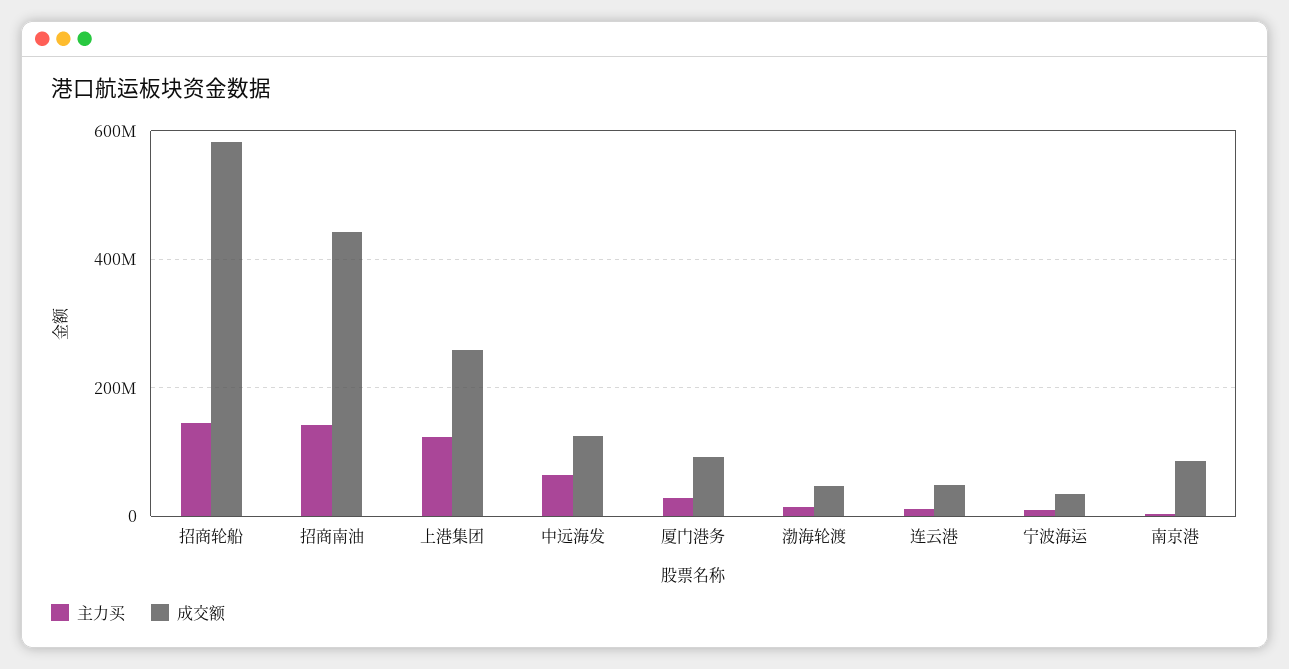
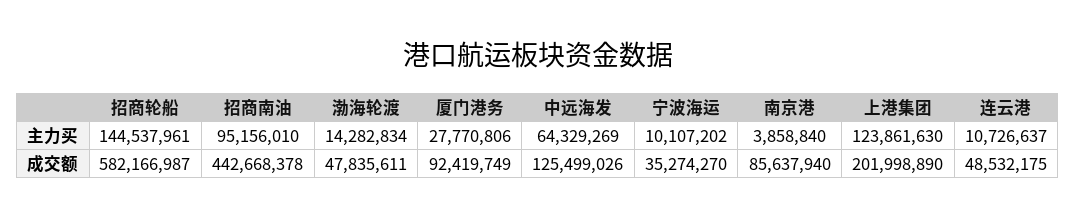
  {
    "主力买": {
      "招商轮船": 144537961,
-     "招商南油": 140000000,
+     "招商南油": 95156010,
      "上港集团": 123861630,
      "中远海发": 64329269,
      "厦门港务": 27770806,
      "渤海轮渡": 14282834,
      "连云港": 10726637,
      "宁波海运": 10107202,
      "南京港": 3858840
    },
    "成交额": {
      "招商轮船": 582166987,
      "招商南油": 442668378,
-     "上港集团": 260000000,
+     "上港集团": 201998890,
      "中远海发": 125499026,
      "厦门港务": 92419749,
      "渤海轮渡": 47835611,
      "连云港": 48532175,
      "宁波海运": 35274270,
      "南京港": 85637940
    }
  }

